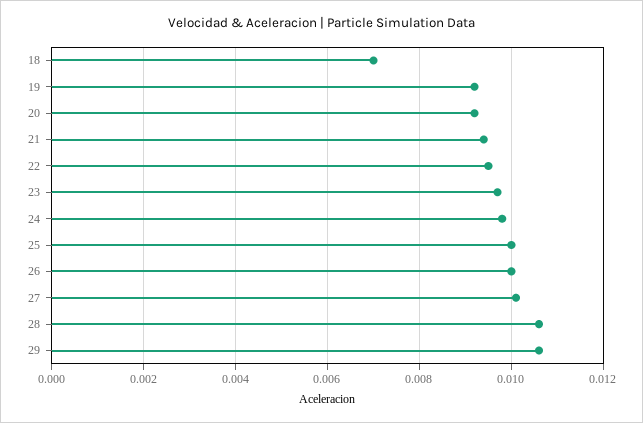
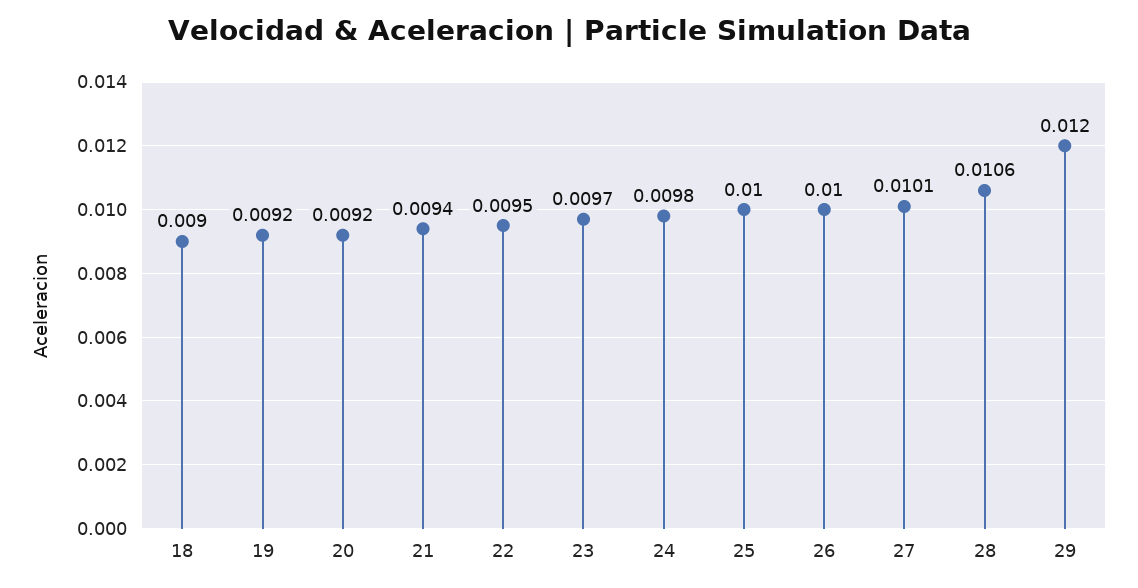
  {
-   "18": 0.007,
+   "18": 0.009,
    "19": 0.0092,
    "20": 0.0092,
    "21": 0.0094,
    "22": 0.0095,
    "23": 0.0097,
    "24": 0.0098,
    "25": 0.01,
    "26": 0.01,
    "27": 0.0101,
    "28": 0.0106,
-   "29": 0.0105
+   "29": 0.012
  }

